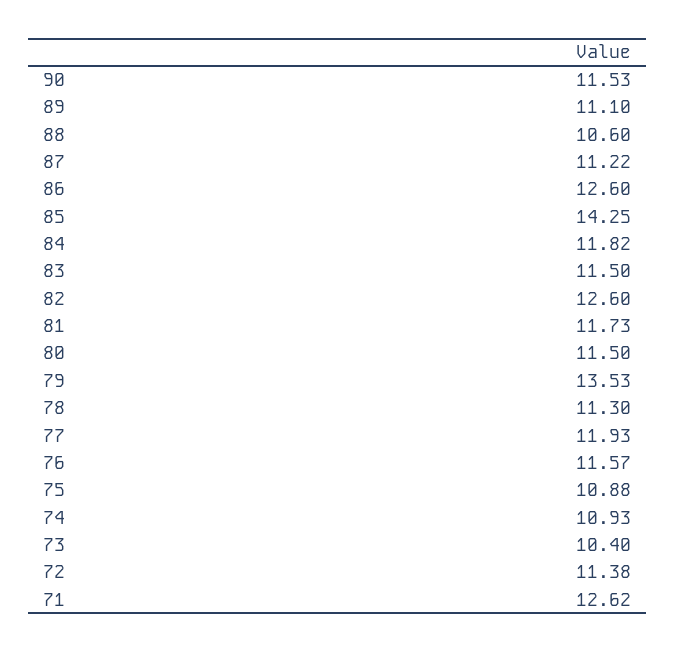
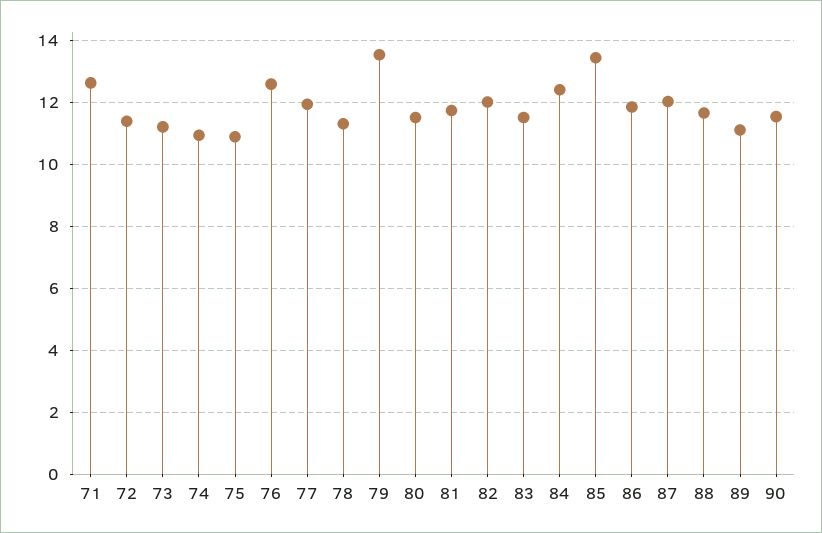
  {
    "90": 11.53,
    "89": 11.1,
-   "88": 10.6,
+   "88": 11.6,
-   "87": 11.22,
+   "87": 12,
-   "86": 12.6,
+   "86": 11.8,
-   "85": 14.25,
+   "85": 13.4,
-   "84": 11.82,
+   "84": 12.4,
    "83": 11.5,
-   "82": 12.6,
+   "82": 12,
    "81": 11.73,
    "80": 11.5,
    "79": 13.53,
    "78": 11.3,
    "77": 11.93,
-   "76": 11.57,
+   "76": 12.6,
    "75": 10.88,
    "74": 10.93,
-   "73": 10.4,
+   "73": 11.2,
    "72": 11.38,
    "71": 12.62
  }

